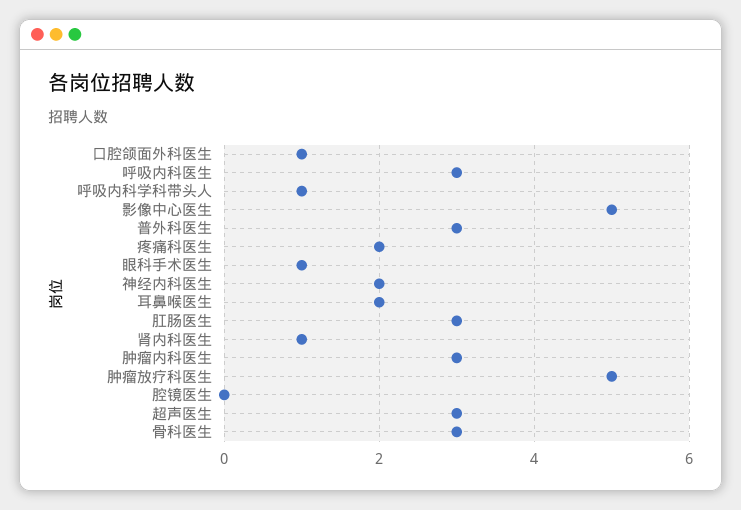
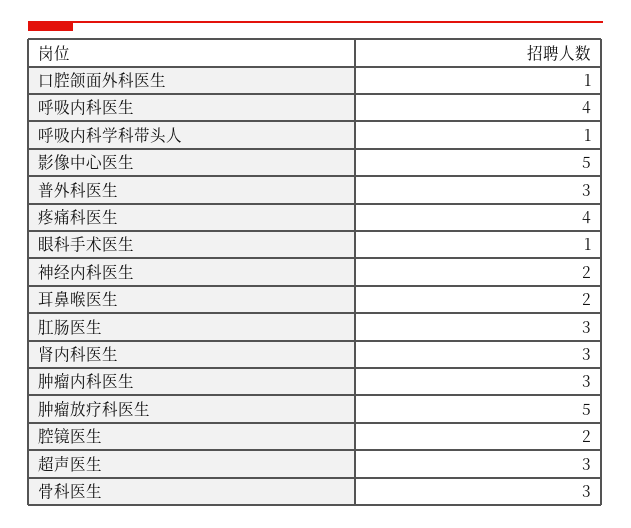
  {
    "口腔颌面外科医生": 1,
-   "呼吸内科医生": 3,
+   "呼吸内科医生": 4,
    "呼吸内科学科带头人": 1,
    "影像中心医生": 5,
    "普外科医生": 3,
-   "疼痛科医生": 2,
+   "疼痛科医生": 4,
    "眼科手术医生": 1,
    "神经内科医生": 2,
    "耳鼻喉医生": 2,
    "肛肠医生": 3,
-   "肾内科医生": 1,
+   "肾内科医生": 3,
    "肿瘤内科医生": 3,
    "肿瘤放疗科医生": 5,
-   "腔镜医生": 0,
+   "腔镜医生": 2,
    "超声医生": 3,
    "骨科医生": 3
  }

